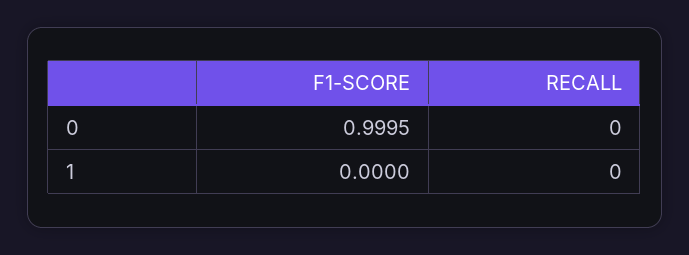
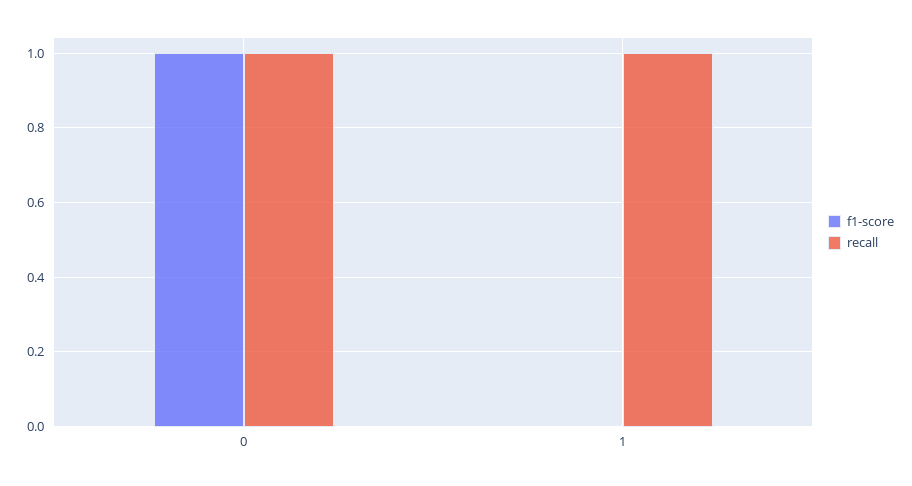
  {
    "F1-SCORE": {
      "0": 0.9995,
      "1": 0
    },
    "RECALL": {
-     "0": 0,
+     "0": 1,
-     "1": 0
+     "1": 1
    }
  }

